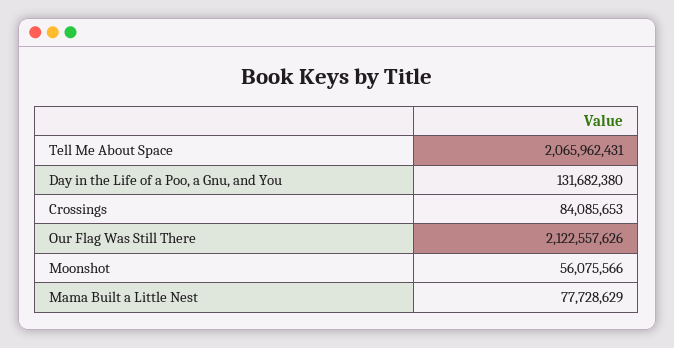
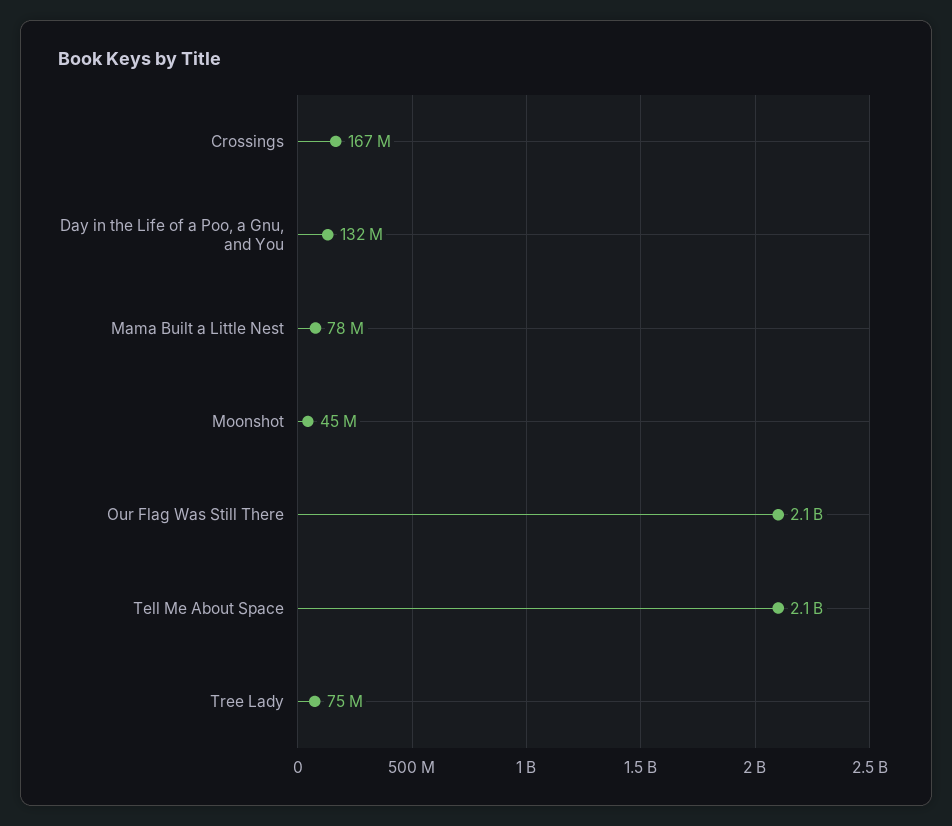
  {
    "Tell Me About Space": 2065962431,
    "Day in the Life of a Poo, a Gnu, and You": 131682380,
-   "Crossings": 84085653,
+   "Crossings": 167000000,
    "Our Flag Was Still There": 2122557626,
-   "Moonshot": 56075566,
+   "Moonshot": 45000000,
-   "Mama Built a Little Nest": 77728629
+   "Mama Built a Little Nest": 77728629,
+   "Tree Lady": 75000000
  }

